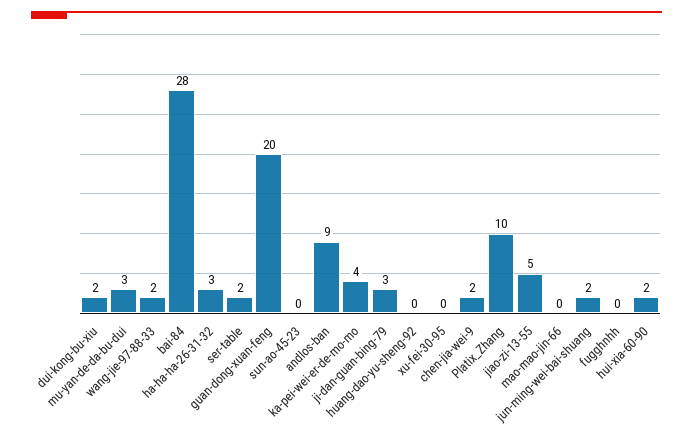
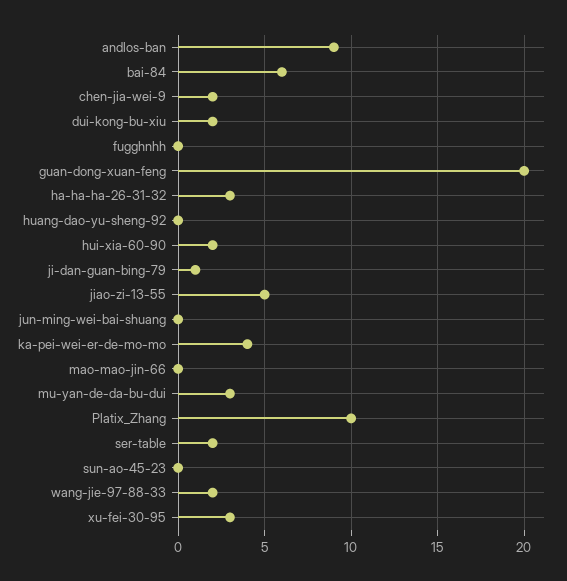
  {
    "dui-kong-bu-xiu": 2,
    "mu-yan-de-da-bu-dui": 3,
    "wang-jie-97-88-33": 2,
-   "bai-84": 28,
+   "bai-84": 6,
    "ha-ha-ha-26-31-32": 3,
    "ser-table": 2,
    "guan-dong-xuan-feng": 20,
    "sun-ao-45-23": 0,
    "andlos-ban": 9,
    "ka-pei-wei-er-de-mo-mo": 4,
-   "ji-dan-guan-bing-79": 3,
+   "ji-dan-guan-bing-79": 1,
    "huang-dao-yu-sheng-92": 0,
-   "xu-fei-30-95": 0,
+   "xu-fei-30-95": 3,
    "chen-jia-wei-9": 2,
    "Platix_Zhang": 10,
    "jiao-zi-13-55": 5,
    "mao-mao-jin-66": 0,
-   "jun-ming-wei-bai-shuang": 2,
+   "jun-ming-wei-bai-shuang": 0,
    "fugghnhh": 0,
    "hui-xia-60-90": 2
  }

